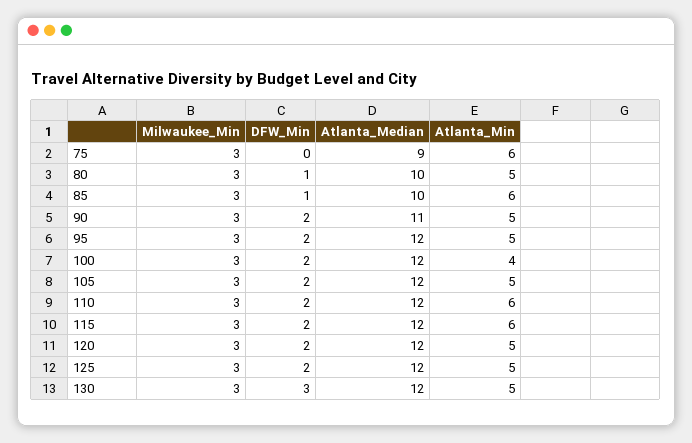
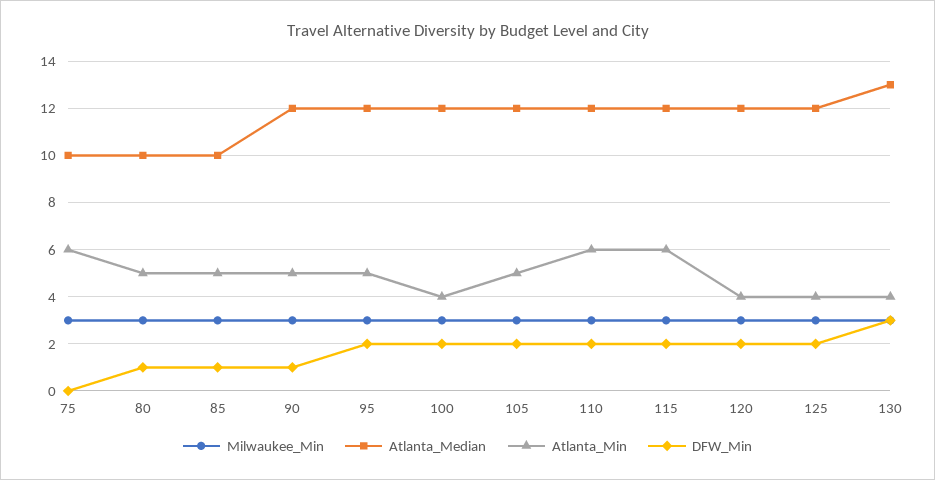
  {
    "Milwaukee_Min": {
      "75": 3,
      "80": 3,
      "85": 3,
      "90": 3,
      "95": 3,
      "100": 3,
      "105": 3,
      "110": 3,
      "115": 3,
      "120": 3,
      "125": 3,
      "130": 3
    },
    "DFW_Min": {
      "75": 0,
      "80": 1,
      "85": 1,
-     "90": 2,
+     "90": 1,
      "95": 2,
      "100": 2,
      "105": 2,
      "110": 2,
      "115": 2,
      "120": 2,
      "125": 2,
      "130": 3
    },
    "Atlanta_Median": {
-     "75": 9,
+     "75": 10,
      "80": 10,
      "85": 10,
-     "90": 11,
+     "90": 12,
      "95": 12,
      "100": 12,
      "105": 12,
      "110": 12,
      "115": 12,
      "120": 12,
      "125": 12,
-     "130": 12
+     "130": 13
    },
    "Atlanta_Min": {
      "75": 6,
      "80": 5,
-     "85": 6,
+     "85": 5,
      "90": 5,
      "95": 5,
      "100": 4,
      "105": 5,
      "110": 6,
      "115": 6,
-     "120": 5,
+     "120": 4,
-     "125": 5,
+     "125": 4,
-     "130": 5
+     "130": 4
    }
  }

